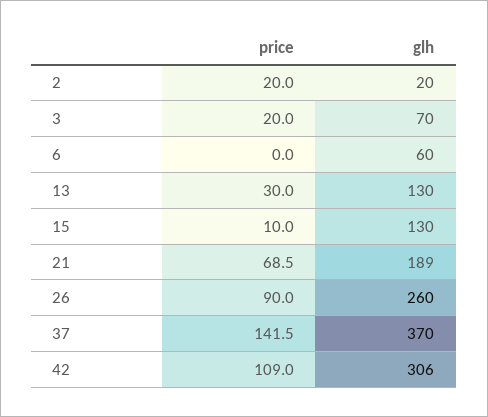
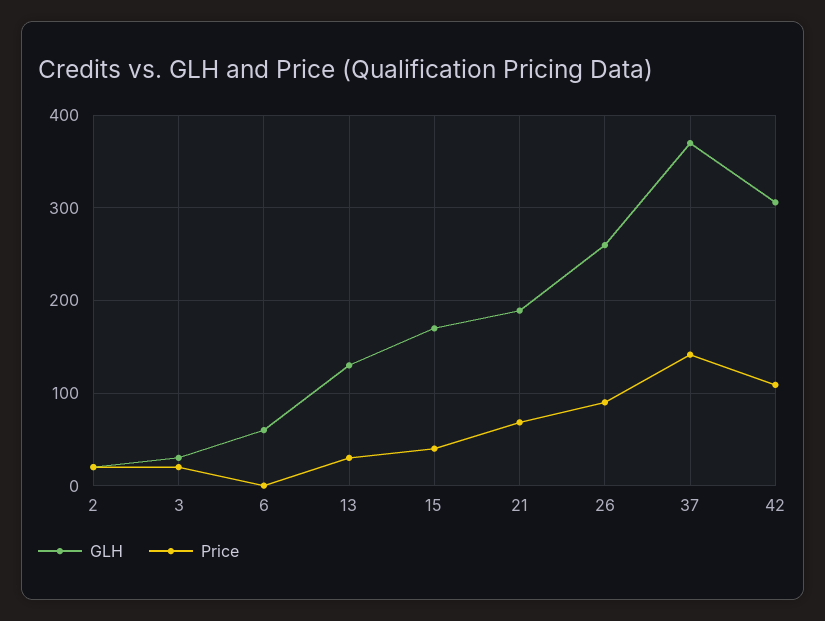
  {
    "price": {
      "2": 20,
      "3": 20,
      "6": 0,
      "13": 30,
-     "15": 10,
+     "15": 40,
      "21": 68.5,
      "26": 90,
      "37": 141.5,
      "42": 109
    },
    "glh": {
      "2": 20,
-     "3": 70,
+     "3": 30,
      "6": 60,
      "13": 130,
-     "15": 130,
+     "15": 170,
      "21": 189,
      "26": 260,
      "37": 370,
      "42": 306
    }
  }

